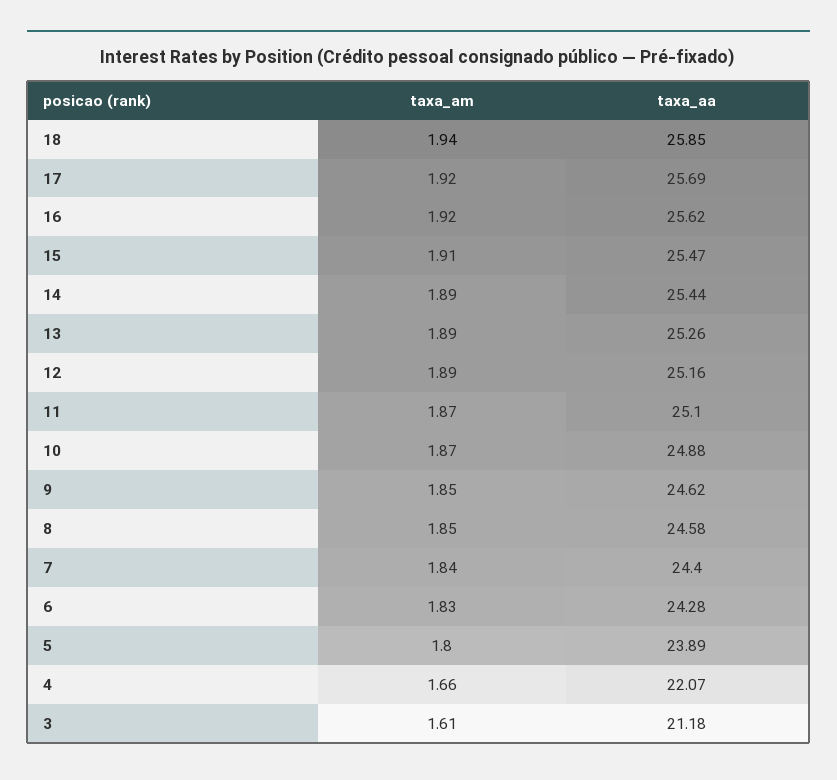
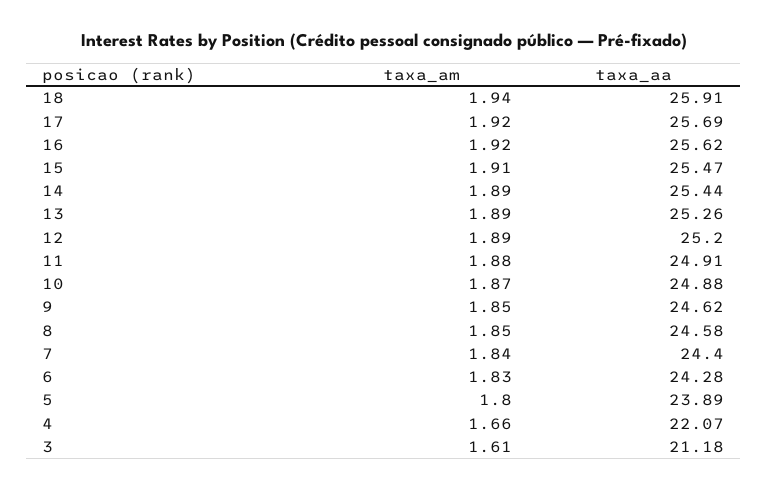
  {
    "taxa_am": {
      "18": 1.94,
      "17": 1.92,
      "16": 1.92,
      "15": 1.91,
      "14": 1.89,
      "13": 1.89,
      "12": 1.89,
-     "11": 1.87,
+     "11": 1.88,
      "10": 1.87,
      "9": 1.85,
      "8": 1.85,
      "7": 1.84,
      "6": 1.83,
      "5": 1.8,
      "4": 1.66,
      "3": 1.61
    },
    "taxa_aa": {
-     "18": 25.85,
+     "18": 25.91,
      "17": 25.69,
      "16": 25.62,
      "15": 25.47,
      "14": 25.44,
      "13": 25.26,
-     "12": 25.16,
+     "12": 25.2,
-     "11": 25.1,
+     "11": 24.91,
      "10": 24.88,
      "9": 24.62,
      "8": 24.58,
      "7": 24.4,
      "6": 24.28,
      "5": 23.89,
      "4": 22.07,
      "3": 21.18
    }
  }

